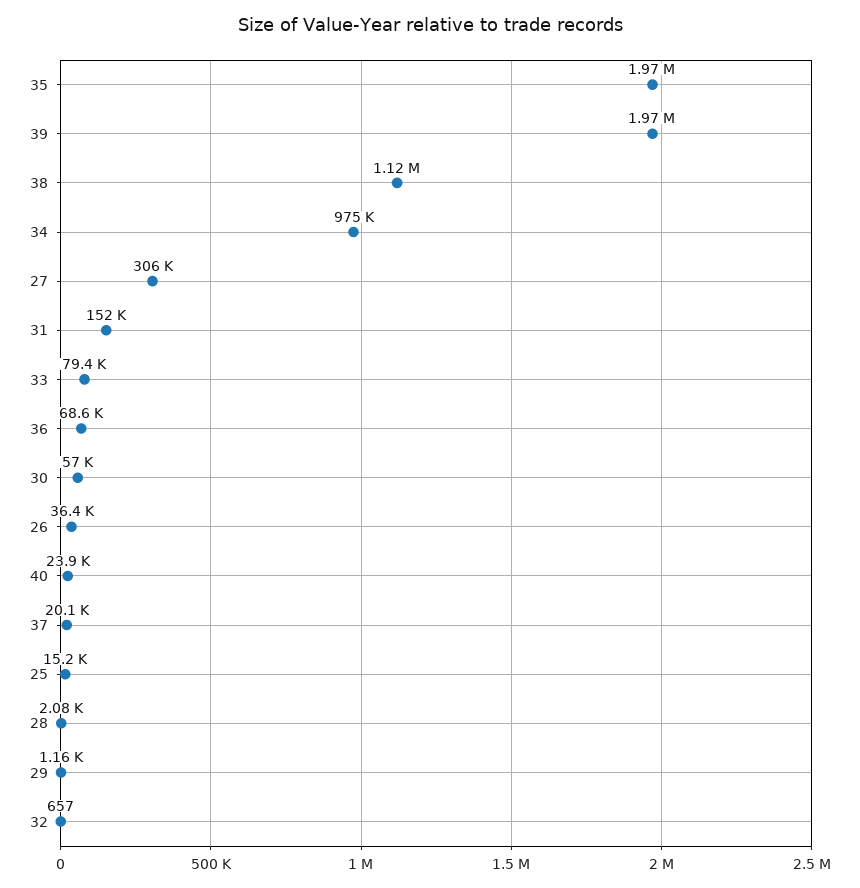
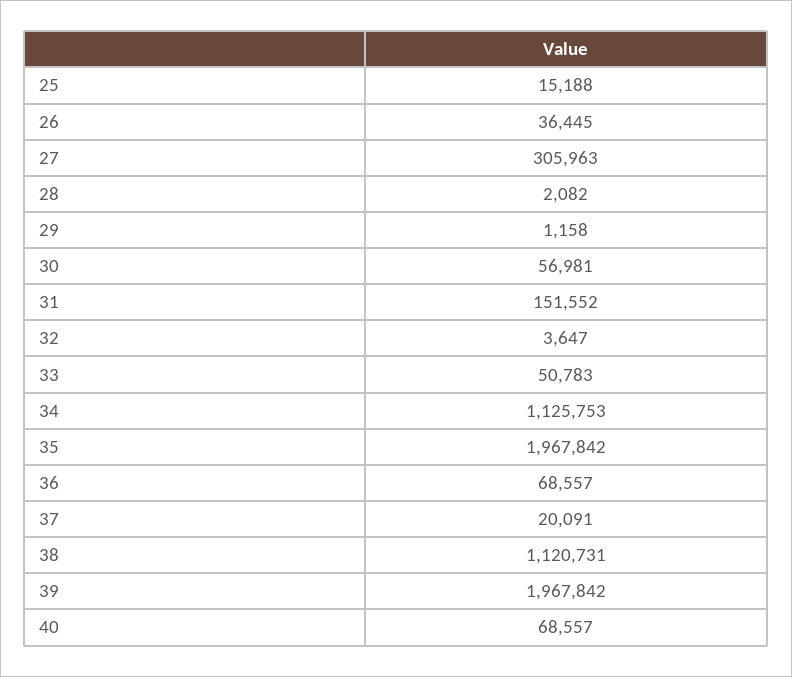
  {
    "35": 1967842,
    "39": 1967842,
    "38": 1120731,
-   "34": 975000,
+   "34": 1125753,
    "27": 305963,
    "31": 151552,
-   "33": 79400,
+   "33": 50783,
    "36": 68557,
    "30": 56981,
    "26": 36445,
-   "40": 23900,
+   "40": 68557,
    "37": 20091,
    "25": 15188,
    "28": 2082,
    "29": 1158,
-   "32": 657
+   "32": 3647
  }

